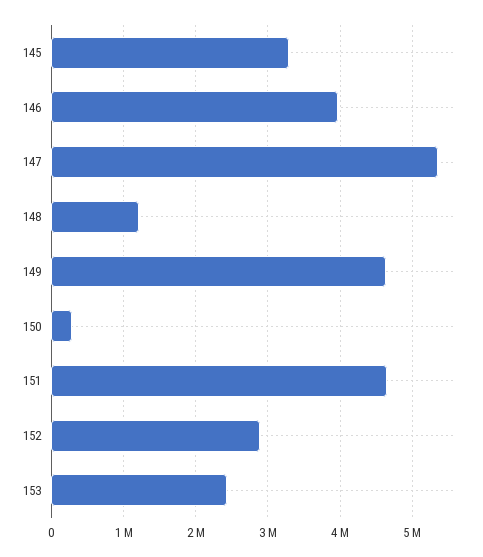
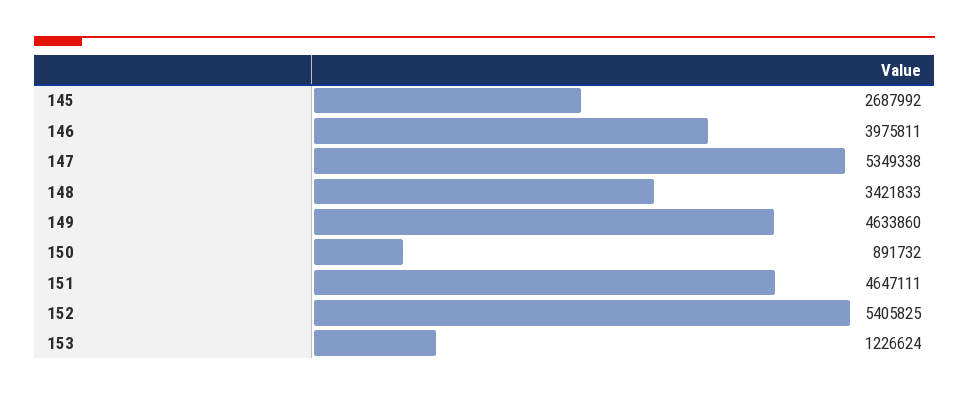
  {
-   "145": 3300000,
+   "145": 2687992,
    "146": 3975811,
    "147": 5349338,
-   "148": 1200000,
+   "148": 3421833,
    "149": 4633860,
-   "150": 300000,
+   "150": 891732,
    "151": 4647111,
-   "152": 2900000,
+   "152": 5405825,
-   "153": 2400000
+   "153": 1226624
  }

